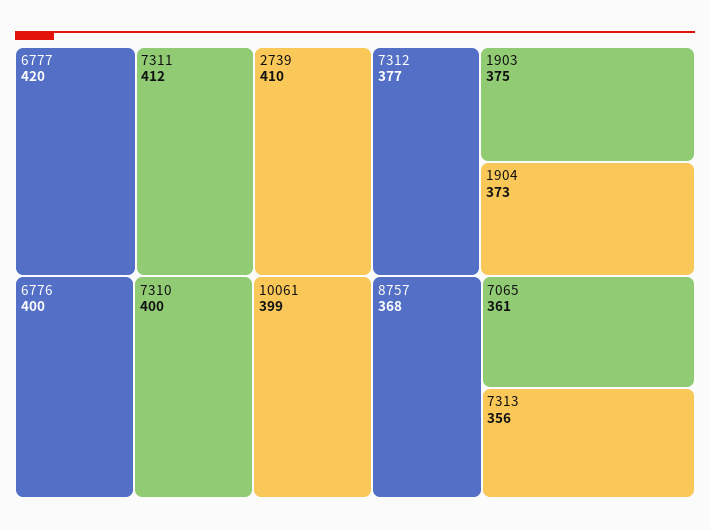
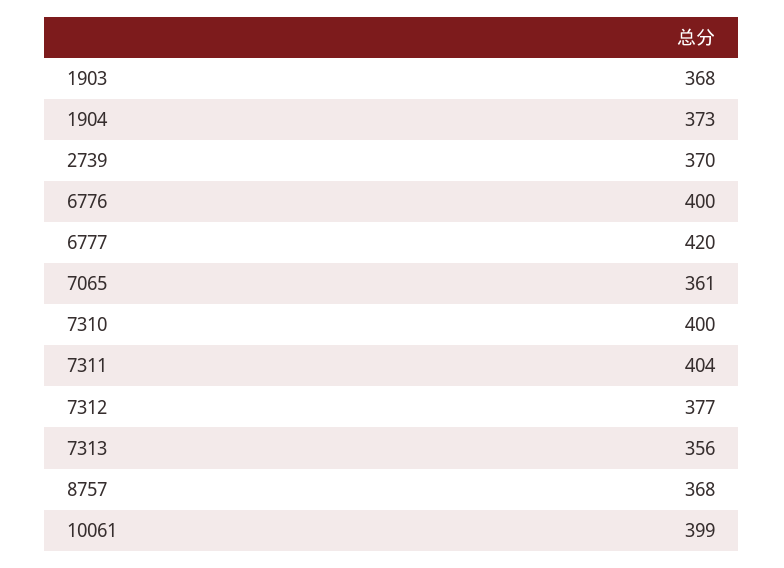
  {
    "6777": 420,
-   "7311": 412,
+   "7311": 404,
-   "2739": 410,
+   "2739": 370,
    "6776": 400,
    "7310": 400,
    "10061": 399,
    "7312": 377,
-   "1903": 375,
+   "1903": 368,
    "1904": 373,
    "8757": 368,
    "7065": 361,
    "7313": 356
  }

